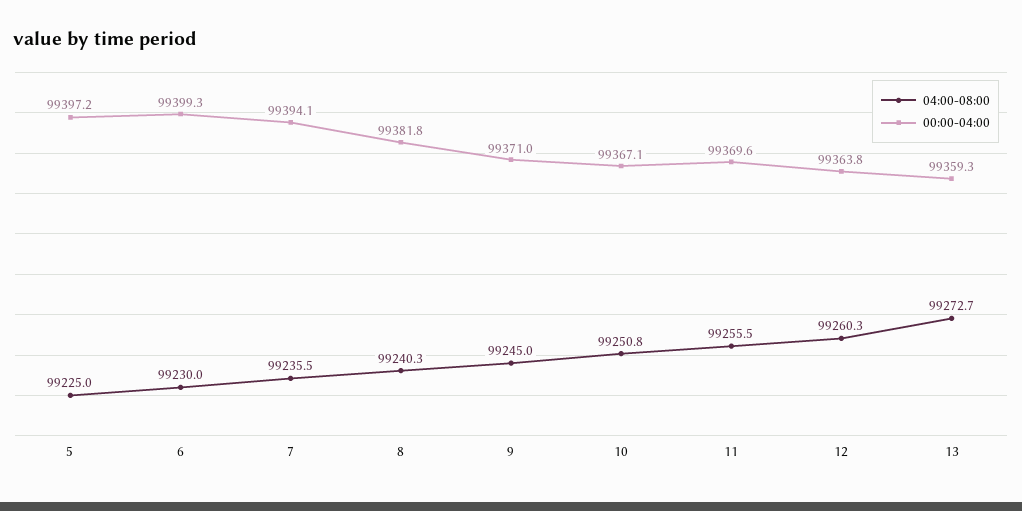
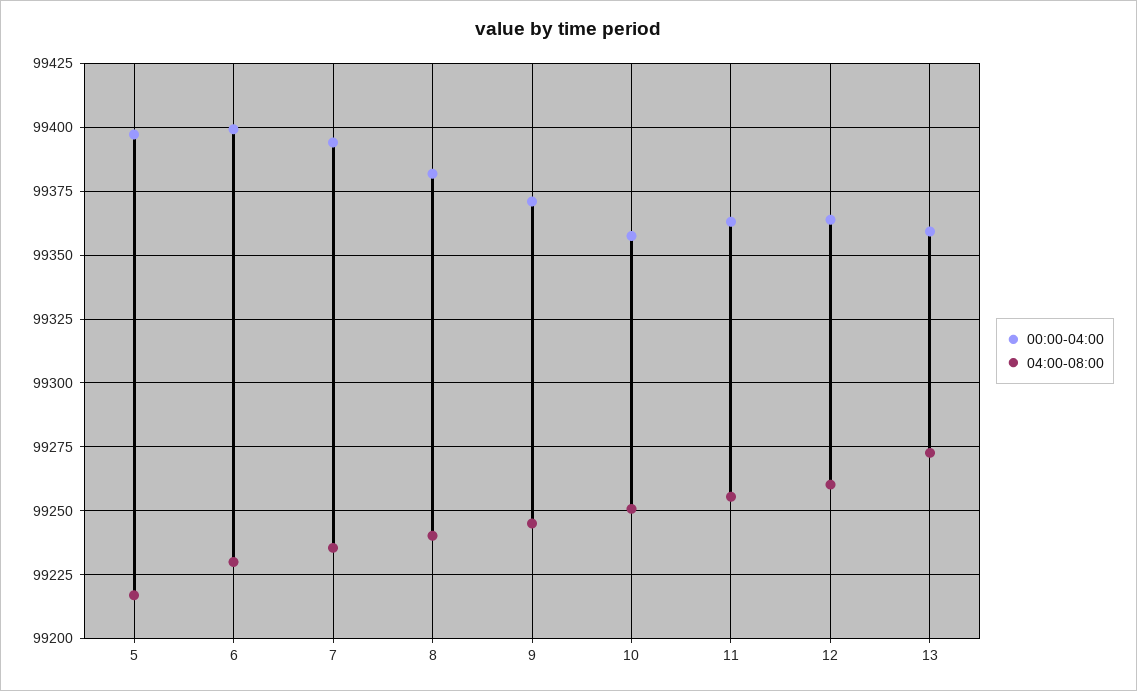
  {
    "04:00-08:00": {
-     "5": 99225,
+     "5": 99217.5,
      "6": 99230,
      "7": 99235.5,
      "8": 99240.3,
      "9": 99245,
      "10": 99250.8,
      "11": 99255.5,
      "12": 99260.3,
      "13": 99272.7
    },
    "00:00-04:00": {
      "5": 99397.2,
      "6": 99399.3,
      "7": 99394.1,
      "8": 99381.8,
      "9": 99371,
-     "10": 99367.1,
+     "10": 99357.5,
-     "11": 99369.6,
+     "11": 99362.5,
      "12": 99363.8,
      "13": 99359.3
    }
  }

